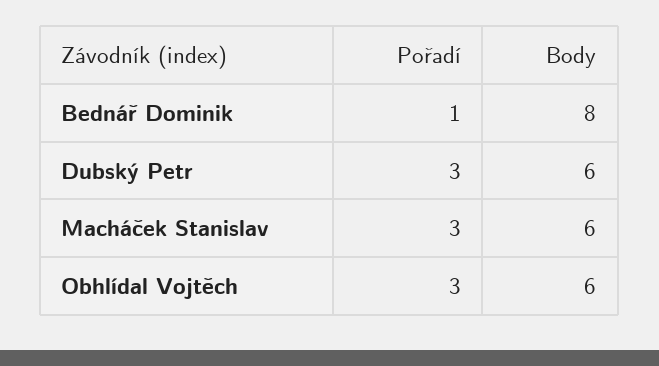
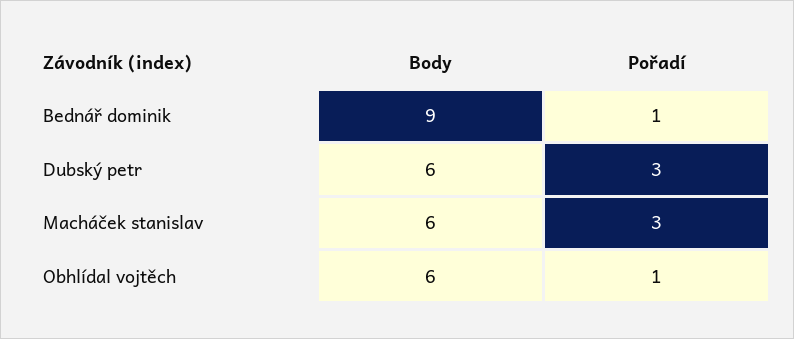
  {
    "Pořadí": {
      "Bednář Dominik": 1,
      "Dubský Petr": 3,
      "Macháček Stanislav": 3,
-     "Obhlídal Vojtěch": 3
+     "Obhlídal Vojtěch": 1
    },
    "Body": {
-     "Bednář Dominik": 8,
+     "Bednář Dominik": 9,
      "Dubský Petr": 6,
      "Macháček Stanislav": 6,
      "Obhlídal Vojtěch": 6
    }
  }

